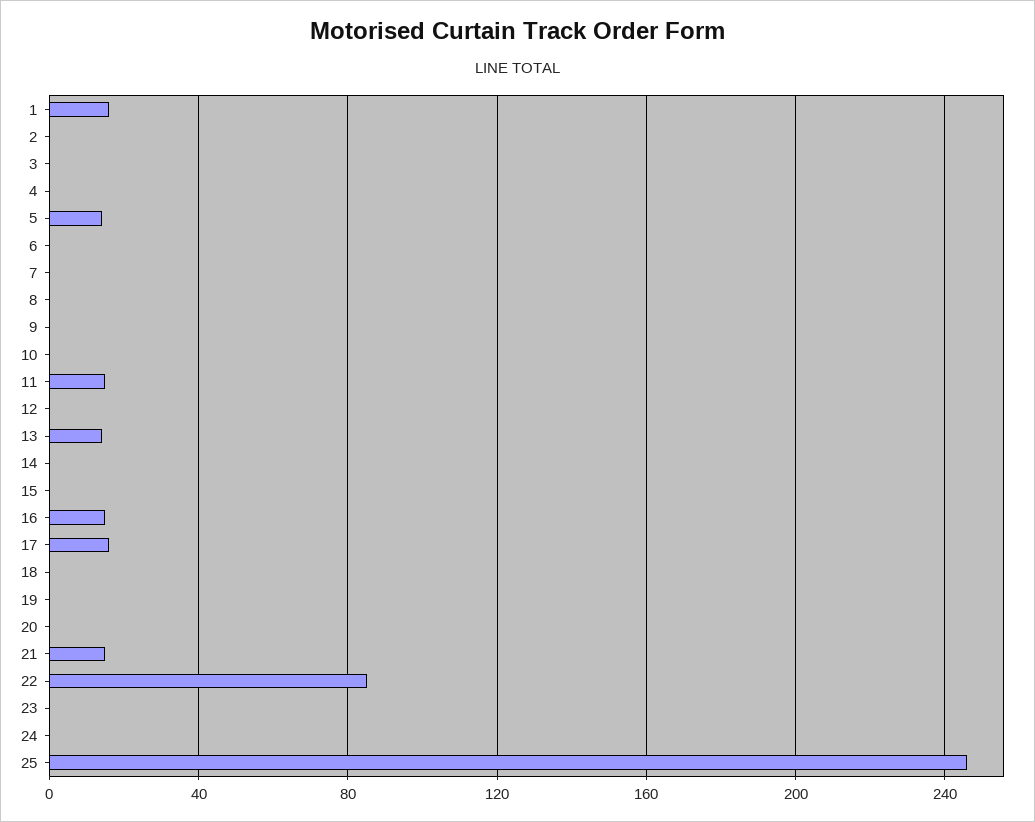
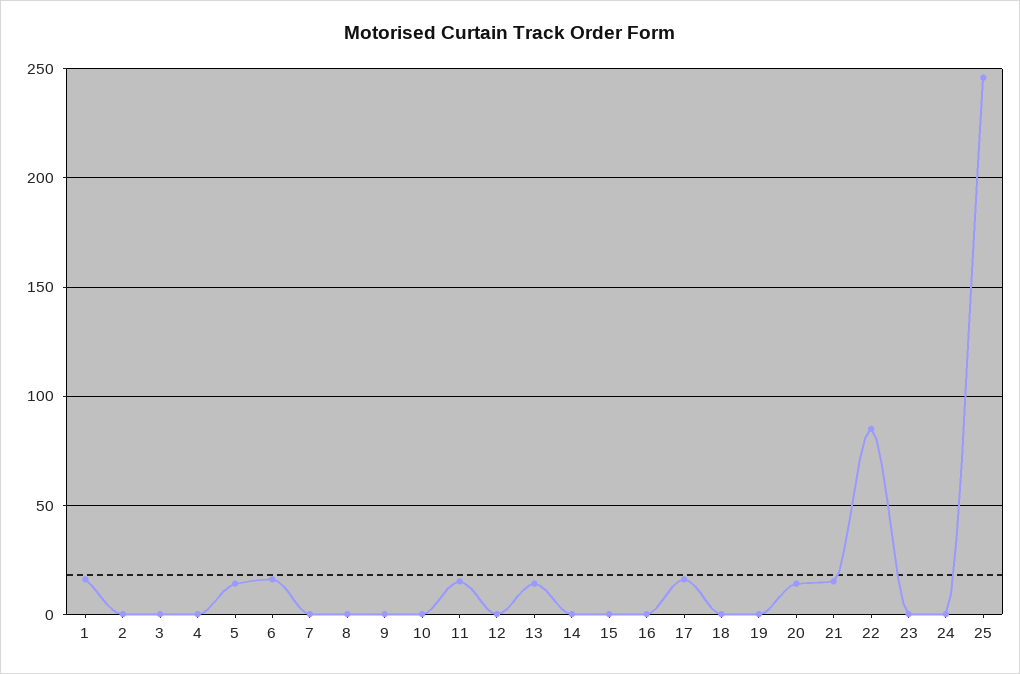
  {
    "1": 15,
    "2": 0,
    "3": 0,
    "4": 0,
    "5": 15,
-   "6": 0,
+   "6": 15,
    "7": 0,
    "8": 0,
    "9": 0,
    "10": 0,
    "11": 15,
    "12": 0,
    "13": 15,
    "14": 0,
    "15": 0,
-   "16": 15,
+   "16": 0,
    "17": 15,
    "18": 0,
    "19": 0,
-   "20": 0,
+   "20": 15,
    "21": 15,
    "22": 85,
    "23": 0,
    "24": 0,
    "25": 245
  }

